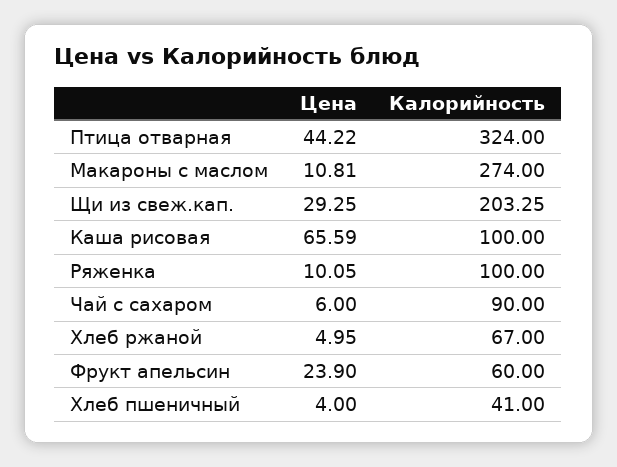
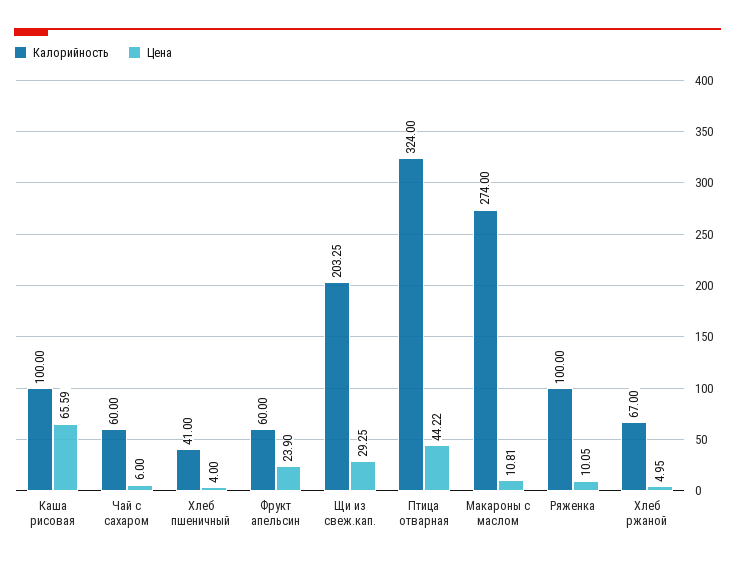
  {
    "Цена": {
      "Птица отварная": 44.22,
      "Макароны с маслом": 10.81,
      "Щи из свеж.кап.": 29.25,
      "Каша рисовая": 65.59,
      "Ряженка": 10.05,
      "Чай с сахаром": 6,
      "Хлеб ржаной": 4.95,
      "Фрукт апельсин": 23.9,
      "Хлеб пшеничный": 4
    },
    "Калорийность": {
      "Птица отварная": 324,
      "Макароны с маслом": 274,
      "Щи из свеж.кап.": 203.25,
      "Каша рисовая": 100,
      "Ряженка": 100,
-     "Чай с сахаром": 90,
+     "Чай с сахаром": 60,
      "Хлеб ржаной": 67,
      "Фрукт апельсин": 60,
      "Хлеб пшеничный": 41
    }
  }

